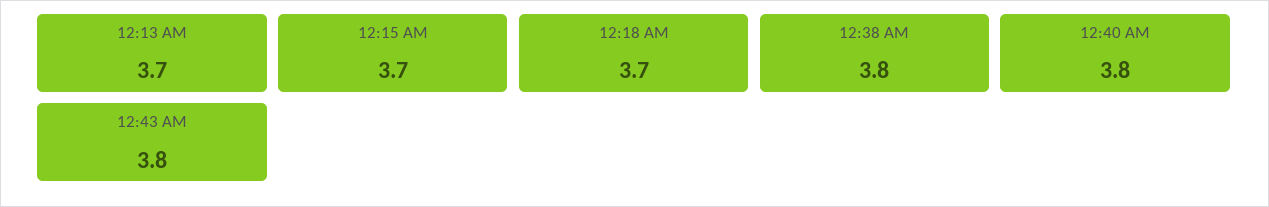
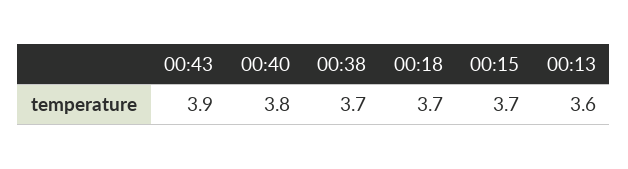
  {
-   "12:13 AM": 3.7,
+   "12:13 AM": 3.6,
    "12:15 AM": 3.7,
    "12:18 AM": 3.7,
-   "12:38 AM": 3.8,
+   "12:38 AM": 3.7,
    "12:40 AM": 3.8,
-   "12:43 AM": 3.8
+   "12:43 AM": 3.9
  }

